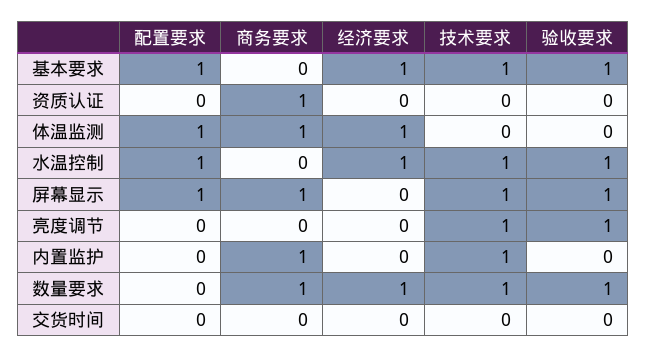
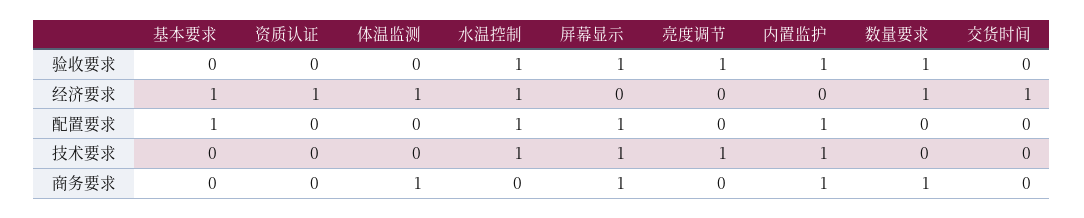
  {
    "配置要求": {
      "基本要求": 1,
      "资质认证": 0,
-     "体温监测": 1,
+     "体温监测": 0,
      "水温控制": 1,
      "屏幕显示": 1,
      "亮度调节": 0,
-     "内置监护": 0,
+     "内置监护": 1,
      "数量要求": 0,
      "交货时间": 0
    },
    "商务要求": {
      "基本要求": 0,
-     "资质认证": 1,
+     "资质认证": 0,
      "体温监测": 1,
      "水温控制": 0,
      "屏幕显示": 1,
      "亮度调节": 0,
      "内置监护": 1,
      "数量要求": 1,
      "交货时间": 0
    },
    "经济要求": {
      "基本要求": 1,
-     "资质认证": 0,
+     "资质认证": 1,
      "体温监测": 1,
      "水温控制": 1,
      "屏幕显示": 0,
      "亮度调节": 0,
      "内置监护": 0,
      "数量要求": 1,
-     "交货时间": 0
+     "交货时间": 1
    },
    "技术要求": {
-     "基本要求": 1,
+     "基本要求": 0,
      "资质认证": 0,
      "体温监测": 0,
      "水温控制": 1,
      "屏幕显示": 1,
      "亮度调节": 1,
      "内置监护": 1,
-     "数量要求": 1,
+     "数量要求": 0,
      "交货时间": 0
    },
    "验收要求": {
-     "基本要求": 1,
+     "基本要求": 0,
      "资质认证": 0,
      "体温监测": 0,
      "水温控制": 1,
      "屏幕显示": 1,
      "亮度调节": 1,
-     "内置监护": 0,
+     "内置监护": 1,
      "数量要求": 1,
      "交货时间": 0
    }
  }

